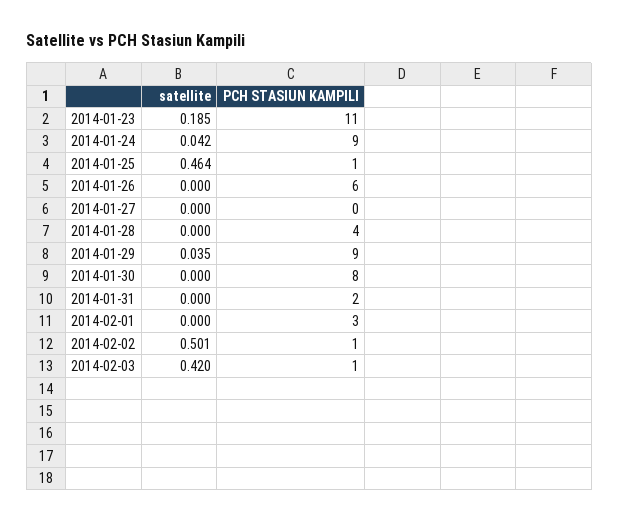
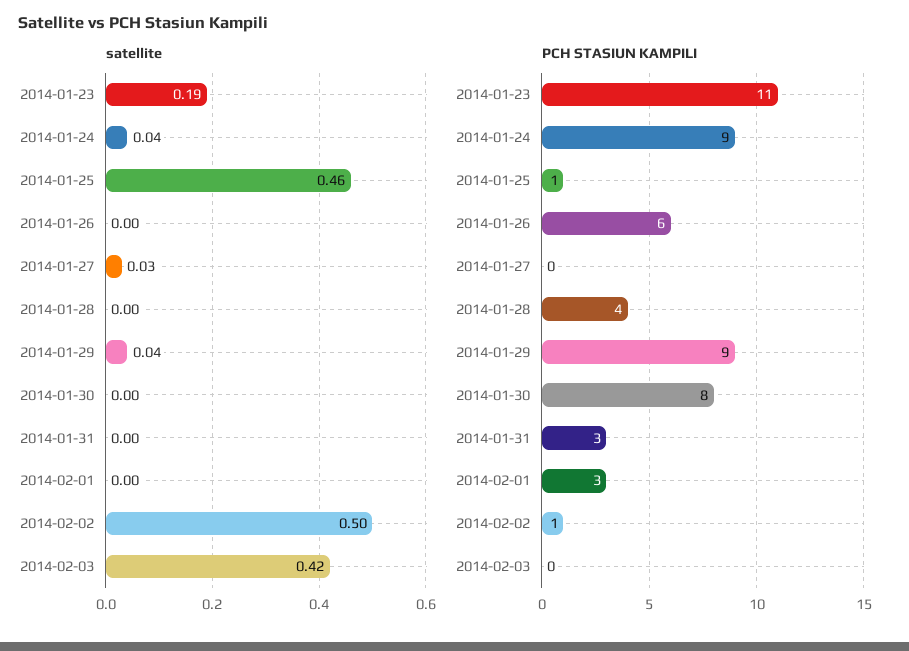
  {
    "satellite": {
      "2014-01-23": 0.185,
      "2014-01-24": 0.042,
      "2014-01-25": 0.464,
      "2014-01-26": 0,
-     "2014-01-27": 0,
+     "2014-01-27": 0.03,
      "2014-01-28": 0,
      "2014-01-29": 0.035,
      "2014-01-30": 0,
      "2014-01-31": 0,
      "2014-02-01": 0,
      "2014-02-02": 0.501,
      "2014-02-03": 0.42
    },
    "PCH STASIUN KAMPILI": {
      "2014-01-23": 11,
      "2014-01-24": 9,
      "2014-01-25": 1,
      "2014-01-26": 6,
      "2014-01-27": 0,
      "2014-01-28": 4,
      "2014-01-29": 9,
      "2014-01-30": 8,
-     "2014-01-31": 2,
+     "2014-01-31": 3,
      "2014-02-01": 3,
      "2014-02-02": 1,
-     "2014-02-03": 1
+     "2014-02-03": 0
    }
  }

